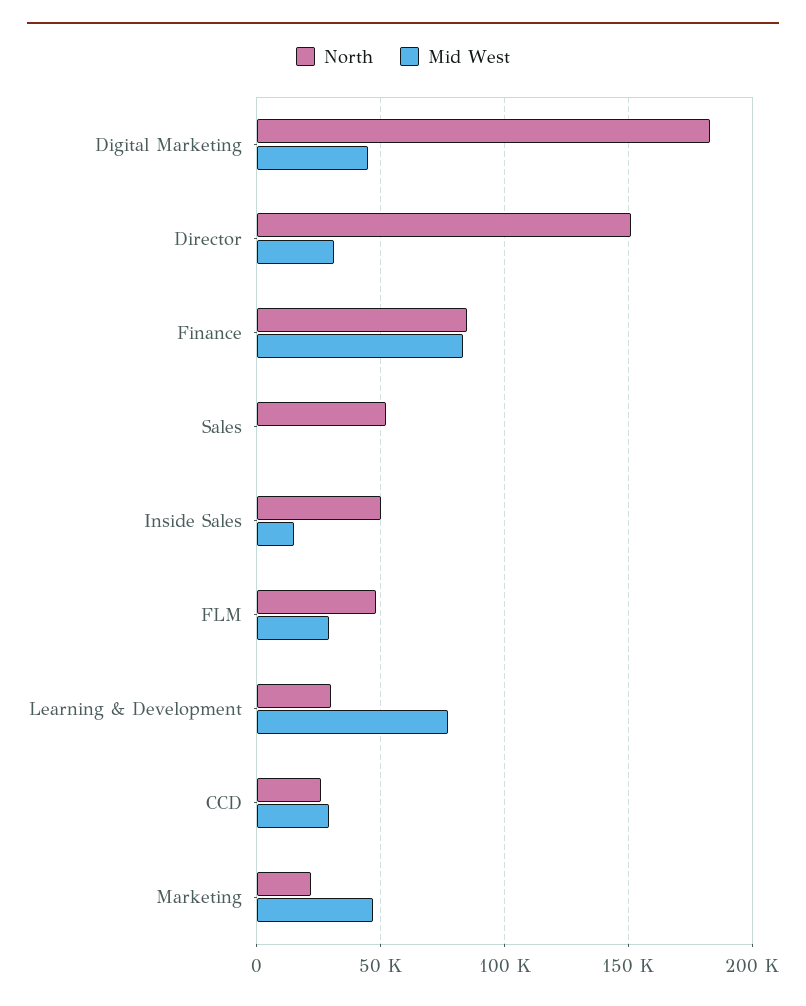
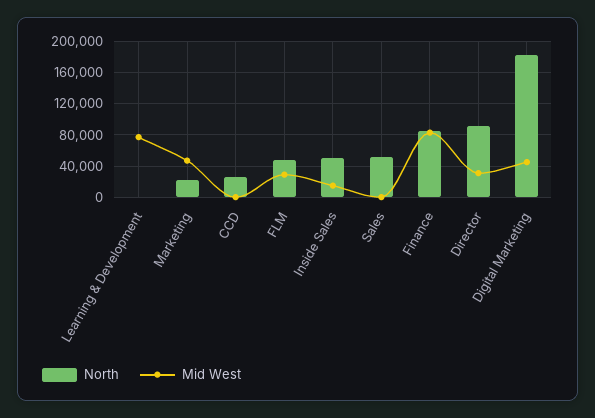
  {
    "North": {
      "Digital Marketing": 185000,
-     "Director": 150000,
+     "Director": 90000,
      "Finance": 85000,
      "Sales": 50000,
      "Inside Sales": 50000,
      "FLM": 50000,
-     "Learning & Development": 30000,
+     "Learning & Development": 0,
      "CCD": 25000,
      "Marketing": 20000
    },
    "Mid West": {
      "Digital Marketing": 45000,
      "Director": 30000,
      "Finance": 85000,
      "Sales": 0,
      "Inside Sales": 15000,
      "FLM": 30000,
      "Learning & Development": 75000,
-     "CCD": 30000,
+     "CCD": 0,
      "Marketing": 45000
    }
  }

